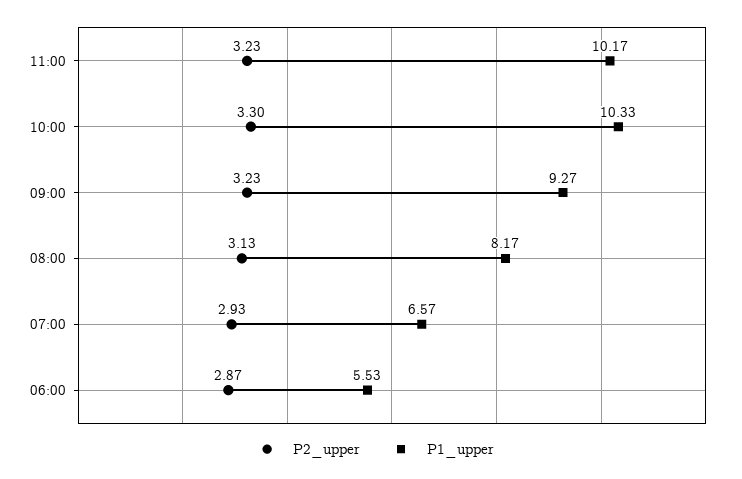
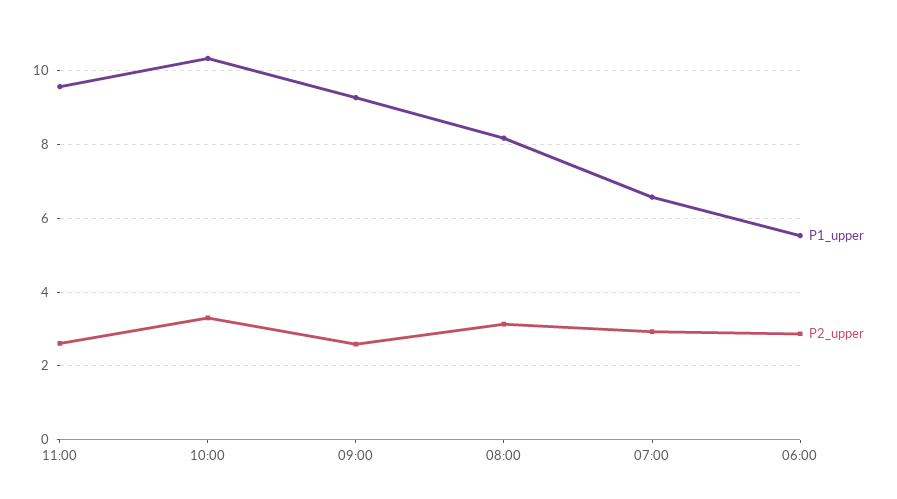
  {
    "P2_upper": {
-     "11:00": 3.23,
+     "11:00": 2.6,
      "10:00": 3.3,
-     "09:00": 3.23,
+     "09:00": 2.6,
      "08:00": 3.13,
      "07:00": 2.93,
      "06:00": 2.87
    },
    "P1_upper": {
-     "11:00": 10.17,
+     "11:00": 9.6,
      "10:00": 10.33,
      "09:00": 9.27,
      "08:00": 8.17,
      "07:00": 6.57,
      "06:00": 5.53
    }
  }

